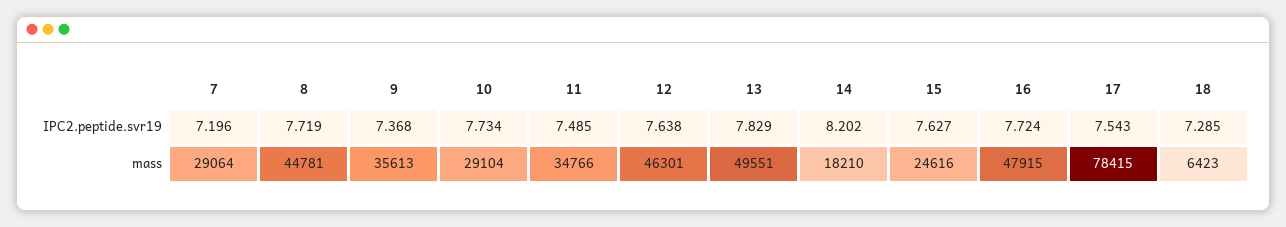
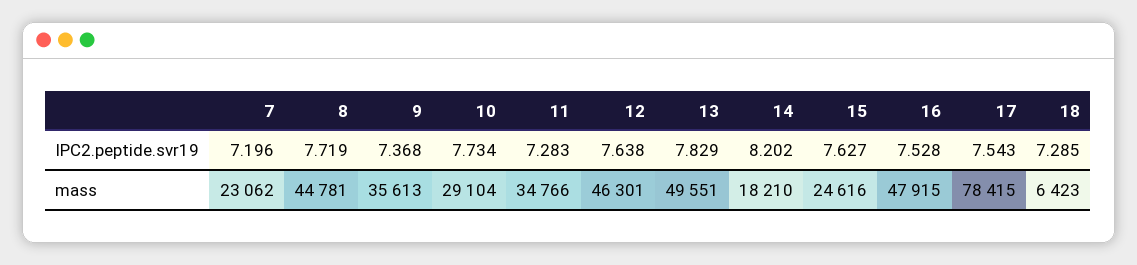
  {
    "7": {
      "IPC2.peptide.svr19": 7.196,
-     "mass": 29064
+     "mass": 23062
    },
    "8": {
      "IPC2.peptide.svr19": 7.719,
      "mass": 44781
    },
    "9": {
      "IPC2.peptide.svr19": 7.368,
      "mass": 35613
    },
    "10": {
      "IPC2.peptide.svr19": 7.734,
      "mass": 29104
    },
    "11": {
-     "IPC2.peptide.svr19": 7.485,
+     "IPC2.peptide.svr19": 7.283,
      "mass": 34766
    },
    "12": {
      "IPC2.peptide.svr19": 7.638,
      "mass": 46301
    },
    "13": {
      "IPC2.peptide.svr19": 7.829,
      "mass": 49551
    },
    "14": {
      "IPC2.peptide.svr19": 8.202,
      "mass": 18210
    },
    "15": {
      "IPC2.peptide.svr19": 7.627,
      "mass": 24616
    },
    "16": {
-     "IPC2.peptide.svr19": 7.724,
+     "IPC2.peptide.svr19": 7.528,
      "mass": 47915
    },
    "17": {
      "IPC2.peptide.svr19": 7.543,
      "mass": 78415
    },
    "18": {
      "IPC2.peptide.svr19": 7.285,
      "mass": 6423
    }
  }

